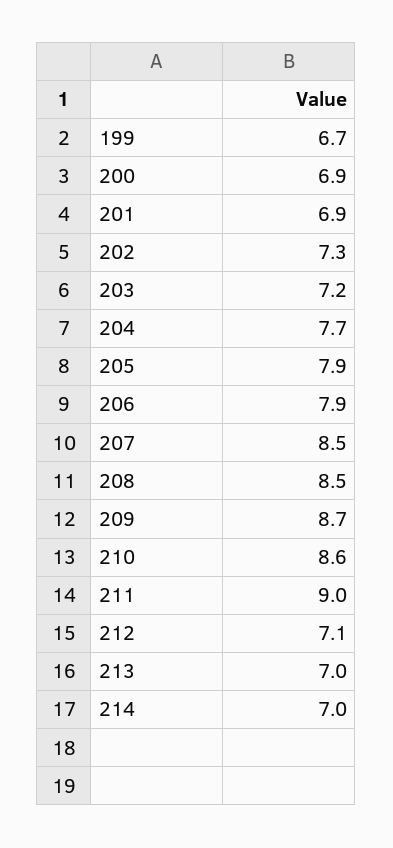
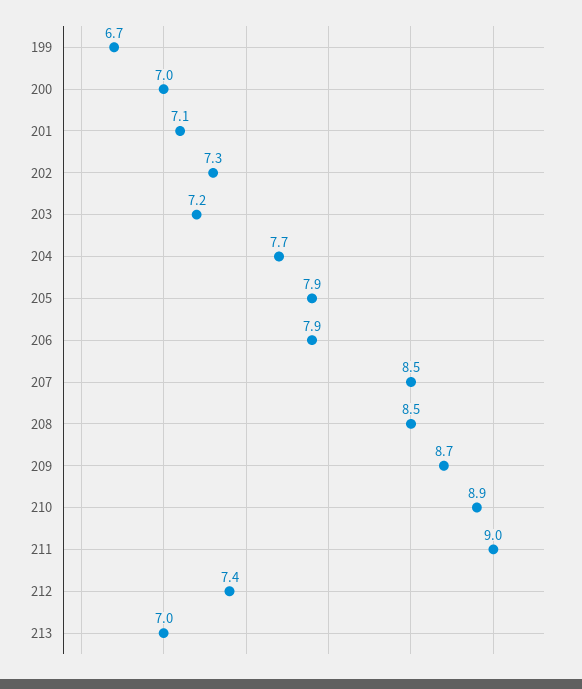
  {
    "199": 6.7,
-   "200": 6.9,
+   "200": 7,
-   "201": 6.9,
+   "201": 7.1,
    "202": 7.3,
    "203": 7.2,
    "204": 7.7,
    "205": 7.9,
    "206": 7.9,
    "207": 8.5,
    "208": 8.5,
    "209": 8.7,
-   "210": 8.6,
+   "210": 8.9,
    "211": 9,
-   "212": 7.1,
+   "212": 7.4,
-   "213": 7,
+   "213": 7
-   "214": 7
  }

